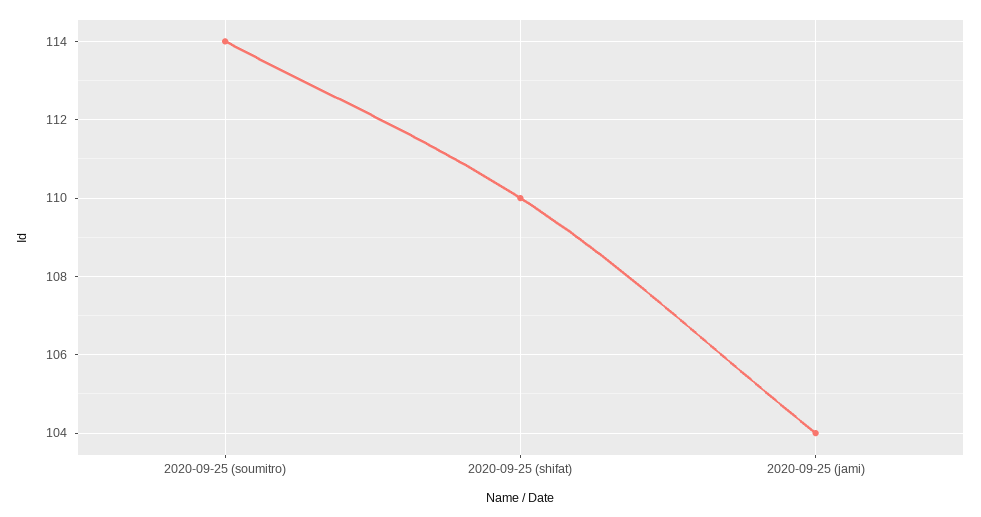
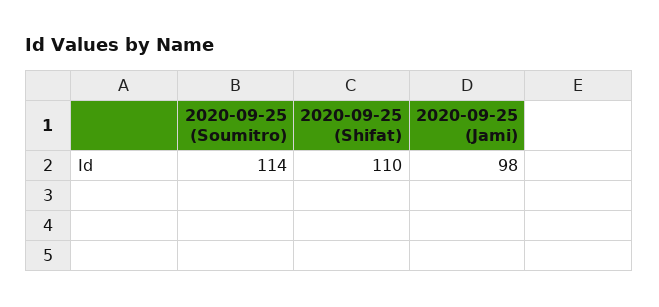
  {
    "2020-09-25 (soumitro)": 114,
    "2020-09-25 (shifat)": 110,
-   "2020-09-25 (jami)": 104
+   "2020-09-25 (jami)": 98
  }

